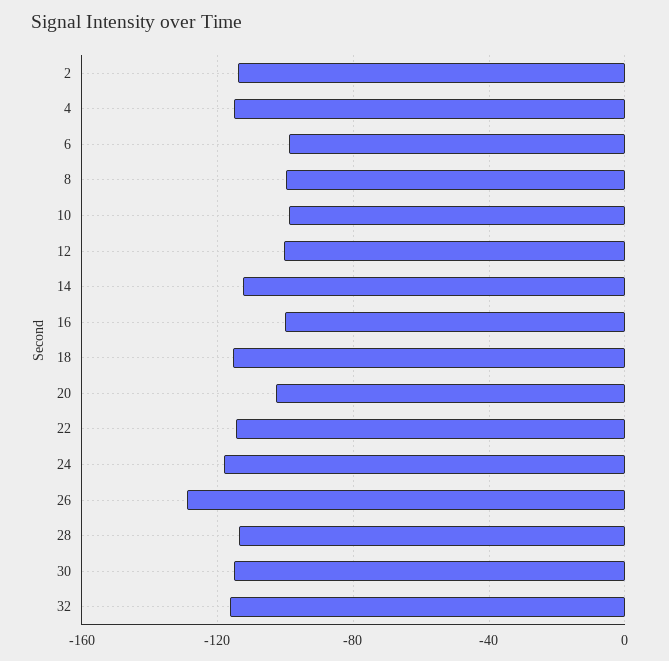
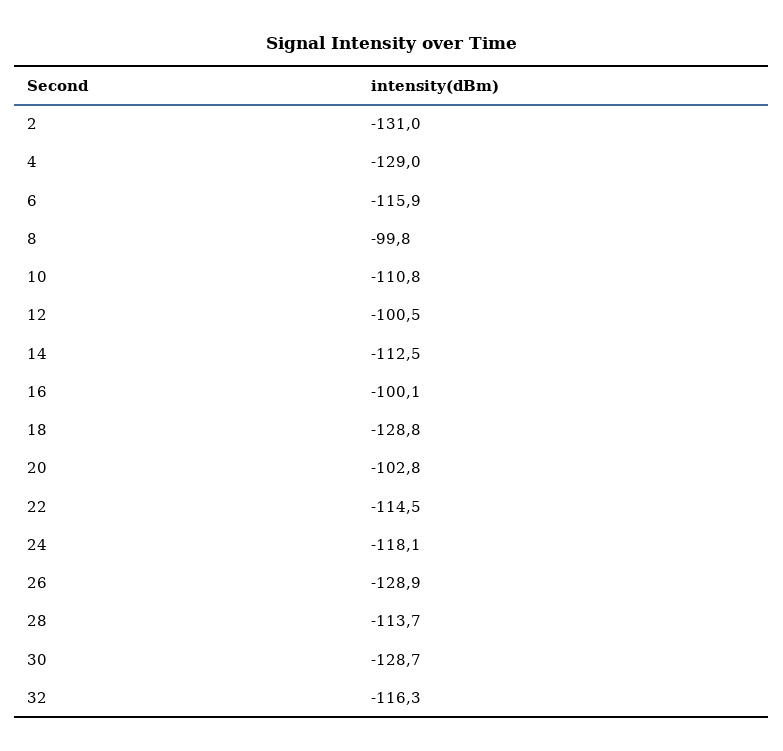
  {
-   "2": -115,
+   "2": -131,
-   "4": -115,
+   "4": -129,
-   "6": -100,
+   "6": -115.9,
    "8": -99.8,
-   "10": -100,
+   "10": -110.8,
    "12": -100.5,
    "14": -112.5,
    "16": -100.1,
-   "18": -115,
+   "18": -128.8,
    "20": -102.8,
    "22": -114.5,
    "24": -118.1,
    "26": -128.9,
    "28": -113.7,
-   "30": -115,
+   "30": -128.7,
    "32": -116.3
  }

